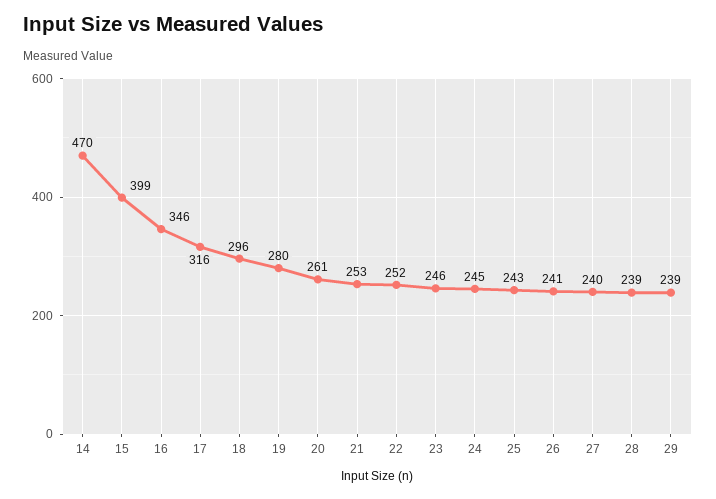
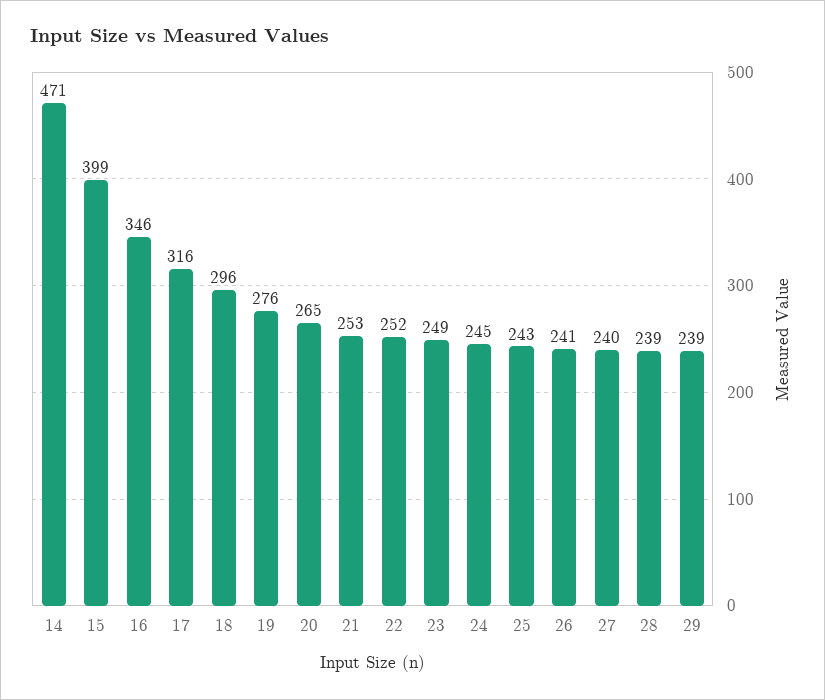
  {
-   "14": 470,
+   "14": 471,
    "15": 399,
    "16": 346,
    "17": 316,
    "18": 296,
-   "19": 280,
+   "19": 276,
-   "20": 261,
+   "20": 265,
    "21": 253,
    "22": 252,
-   "23": 246,
+   "23": 249,
    "24": 245,
    "25": 243,
    "26": 241,
    "27": 240,
    "28": 239,
    "29": 239
  }

